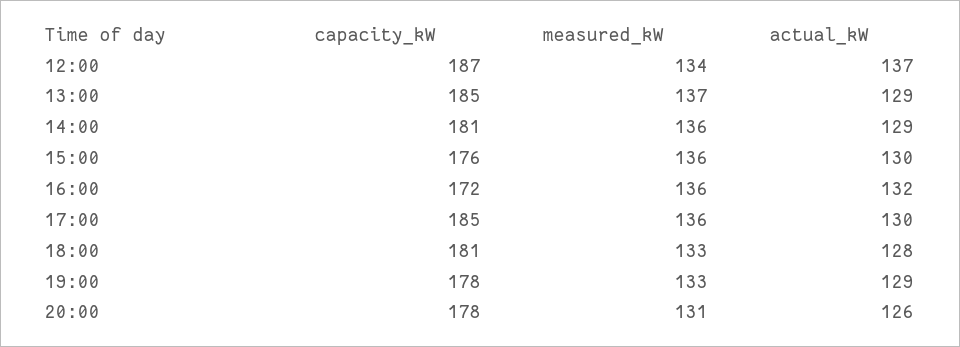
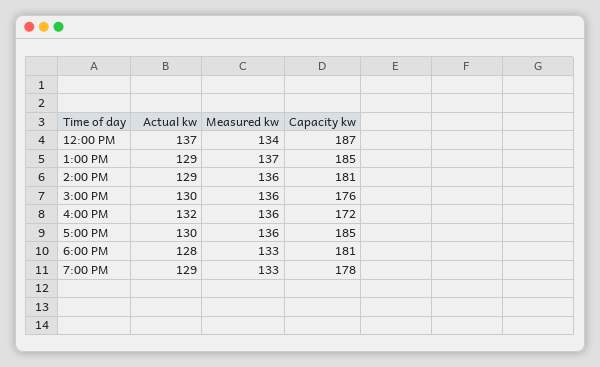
  {
    "capacity_kW": {
      "12:00": 187,
      "13:00": 185,
      "14:00": 181,
      "15:00": 176,
      "16:00": 172,
      "17:00": 185,
      "18:00": 181,
-     "19:00": 178,
+     "19:00": 178
-     "20:00": 178
    },
    "measured_kW": {
      "12:00": 134,
      "13:00": 137,
      "14:00": 136,
      "15:00": 136,
      "16:00": 136,
      "17:00": 136,
      "18:00": 133,
-     "19:00": 133,
+     "19:00": 133
-     "20:00": 131
    },
    "actual_kW": {
      "12:00": 137,
      "13:00": 129,
      "14:00": 129,
      "15:00": 130,
      "16:00": 132,
      "17:00": 130,
      "18:00": 128,
-     "19:00": 129,
+     "19:00": 129
-     "20:00": 126
    }
  }

